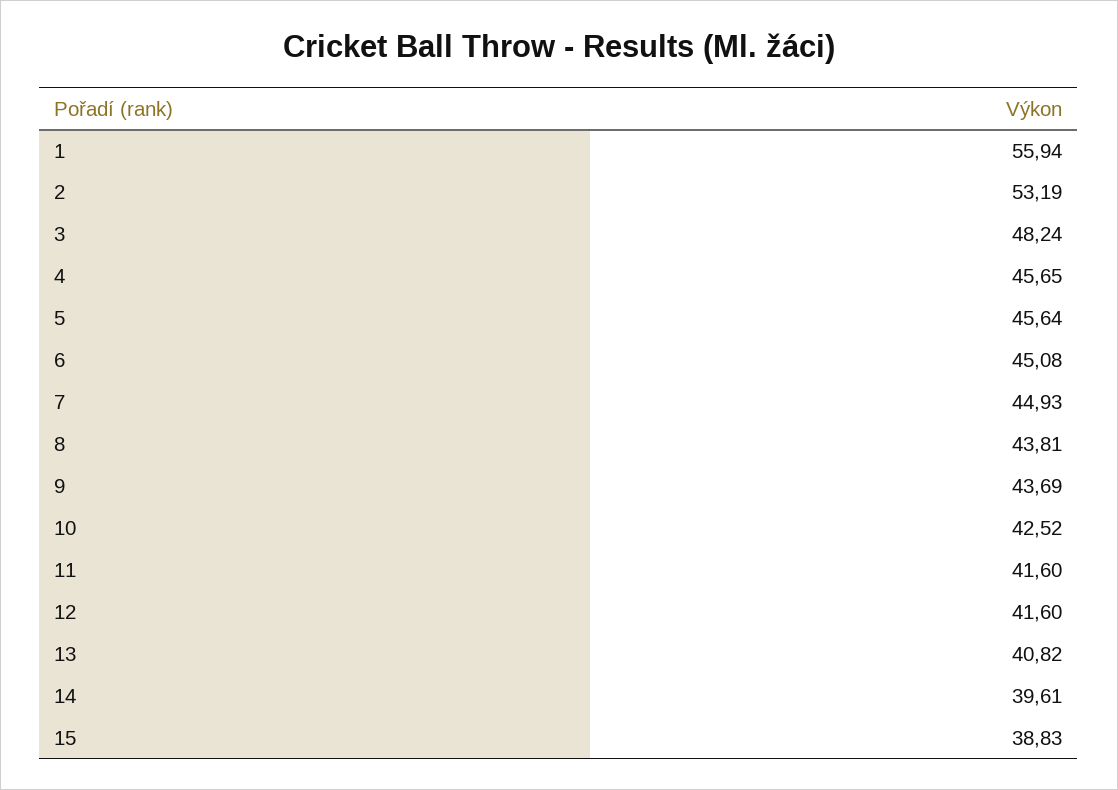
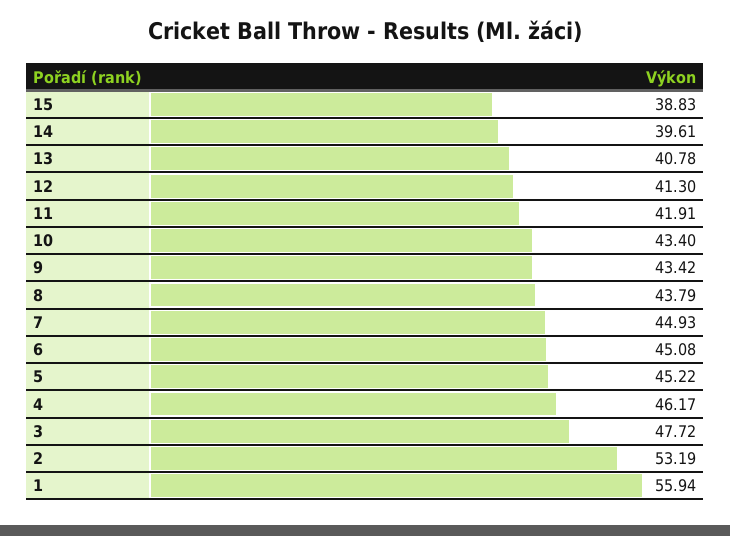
  {
    "1": 55.94,
    "2": 53.19,
-   "3": 48.24,
+   "3": 47.72,
-   "4": 45.65,
+   "4": 46.17,
-   "5": 45.64,
+   "5": 45.22,
    "6": 45.08,
    "7": 44.93,
-   "8": 43.81,
+   "8": 43.79,
-   "9": 43.69,
+   "9": 43.42,
-   "10": 42.52,
+   "10": 43.4,
-   "11": 41.6,
+   "11": 41.91,
-   "12": 41.6,
+   "12": 41.3,
-   "13": 40.82,
+   "13": 40.78,
    "14": 39.61,
    "15": 38.83
  }

